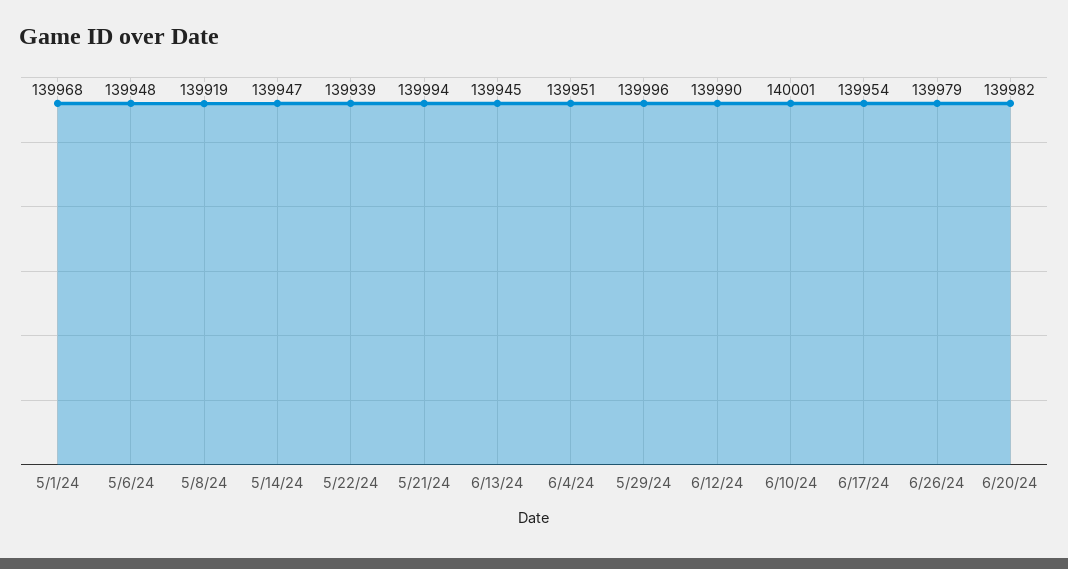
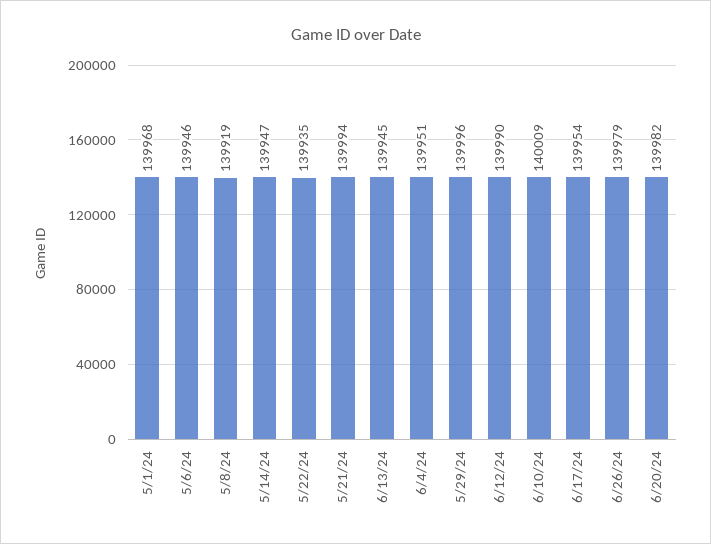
  {
    "5/1/24": 139968,
-   "5/6/24": 139948,
+   "5/6/24": 139946,
    "5/8/24": 139919,
    "5/14/24": 139947,
-   "5/22/24": 139939,
+   "5/22/24": 139935,
    "5/21/24": 139994,
    "6/13/24": 139945,
    "6/4/24": 139951,
    "5/29/24": 139996,
    "6/12/24": 139990,
-   "6/10/24": 140001,
+   "6/10/24": 140009,
    "6/17/24": 139954,
    "6/26/24": 139979,
    "6/20/24": 139982
  }

